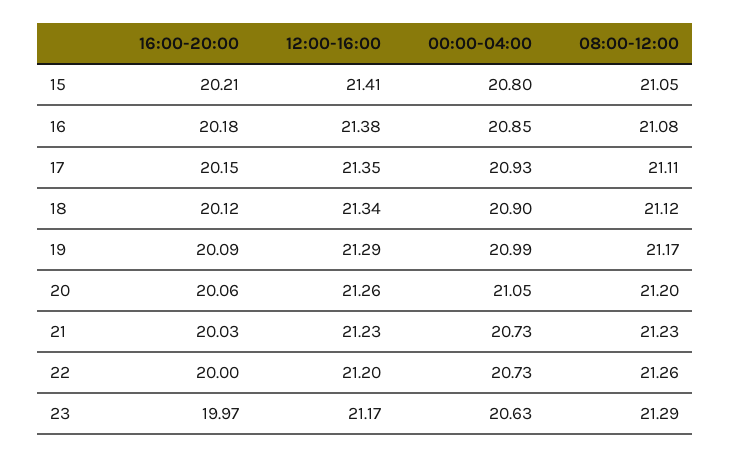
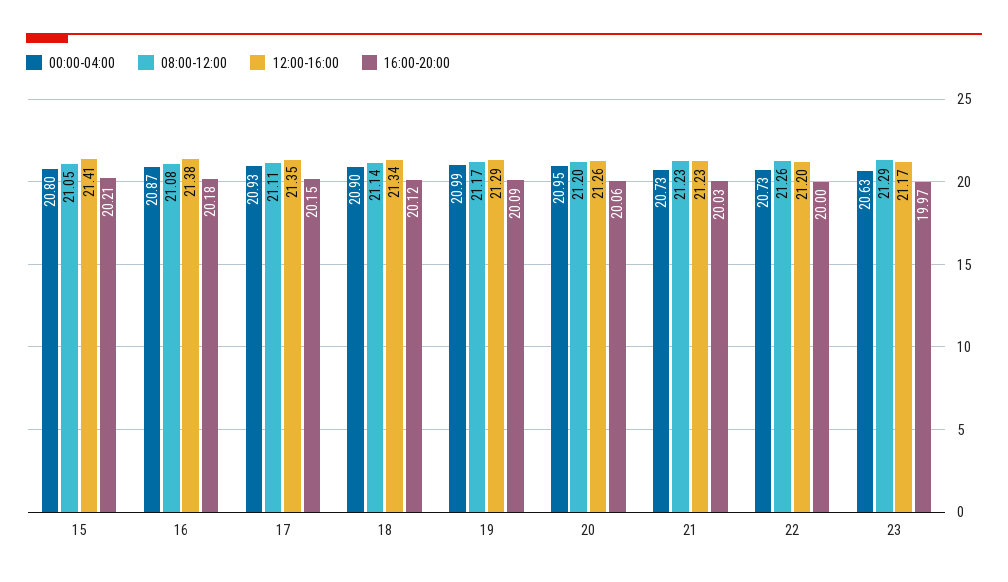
  {
    "16:00-20:00": {
      "15": 20.21,
      "16": 20.18,
      "17": 20.15,
      "18": 20.12,
      "19": 20.09,
      "20": 20.06,
      "21": 20.03,
      "22": 20,
      "23": 19.97
    },
    "12:00-16:00": {
      "15": 21.41,
      "16": 21.38,
      "17": 21.35,
      "18": 21.34,
      "19": 21.29,
      "20": 21.26,
      "21": 21.23,
      "22": 21.2,
      "23": 21.17
    },
    "00:00-04:00": {
      "15": 20.8,
-     "16": 20.85,
+     "16": 20.87,
      "17": 20.93,
      "18": 20.9,
      "19": 20.99,
-     "20": 21.05,
+     "20": 20.95,
      "21": 20.73,
      "22": 20.73,
      "23": 20.63
    },
    "08:00-12:00": {
      "15": 21.05,
      "16": 21.08,
      "17": 21.11,
-     "18": 21.12,
+     "18": 21.14,
      "19": 21.17,
      "20": 21.2,
      "21": 21.23,
      "22": 21.26,
      "23": 21.29
    }
  }

